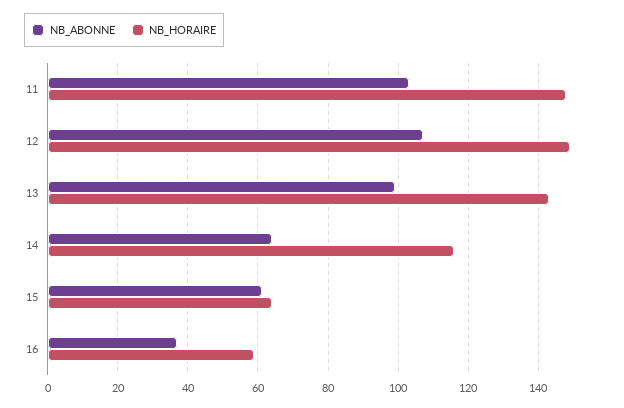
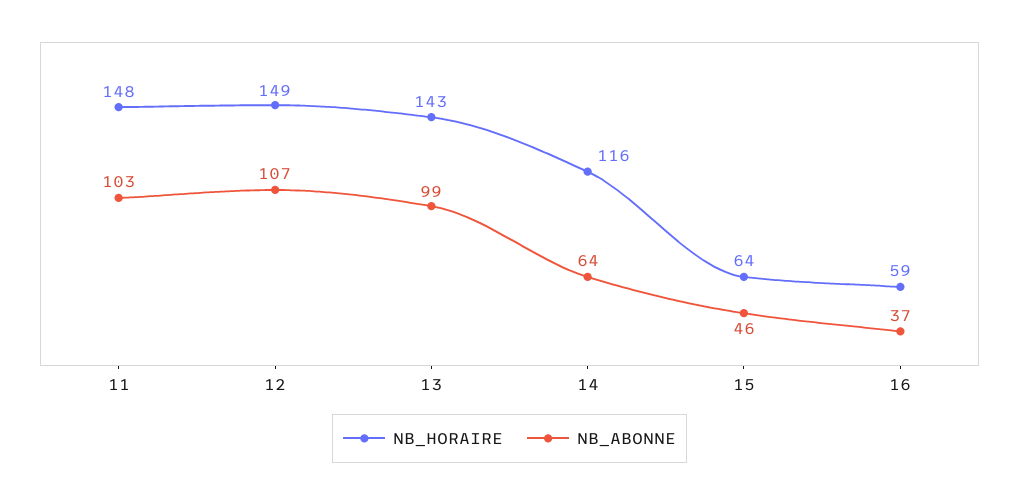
  {
    "NB_ABONNE": {
      "11": 103,
      "12": 107,
      "13": 99,
      "14": 64,
-     "15": 60,
+     "15": 46,
      "16": 37
    },
    "NB_HORAIRE": {
      "11": 148,
      "12": 149,
      "13": 143,
      "14": 116,
      "15": 64,
      "16": 59
    }
  }

